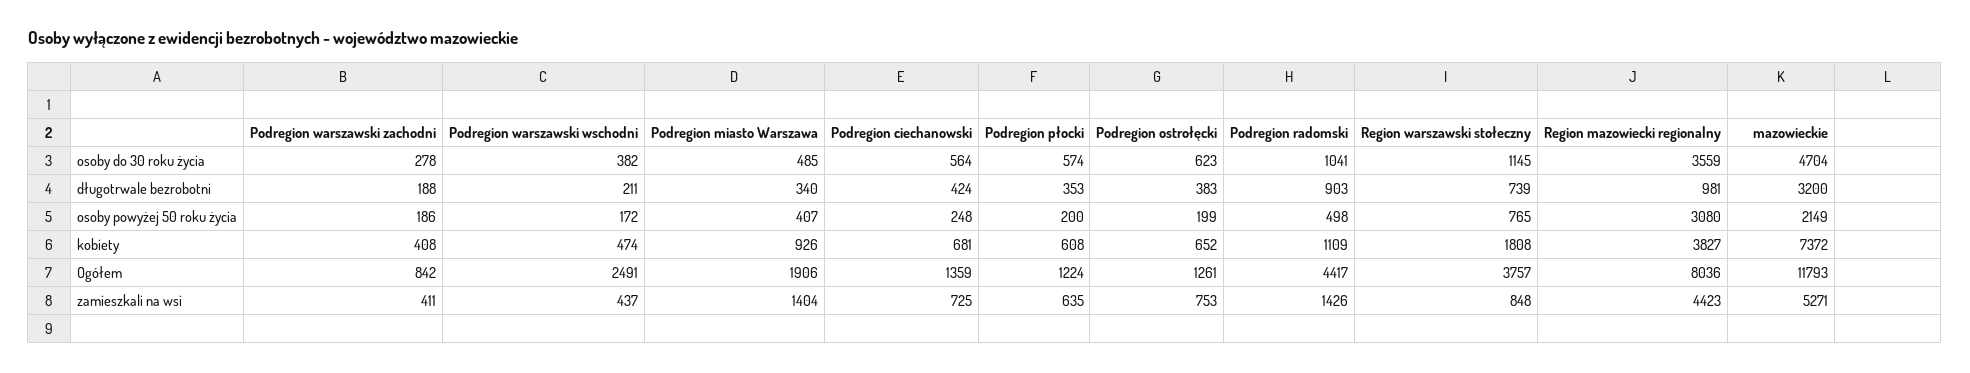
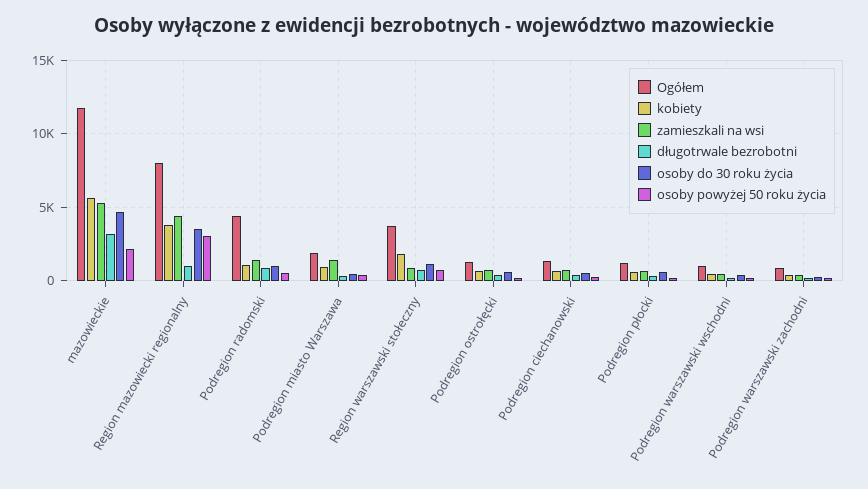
  {
    "osoby do 30 roku życia": {
      "Podregion warszawski zachodni": 278,
      "Podregion warszawski wschodni": 382,
      "Podregion miasto Warszawa": 485,
      "Podregion ciechanowski": 564,
      "Podregion płocki": 574,
      "Podregion ostrołęcki": 623,
      "Podregion radomski": 1041,
      "Region warszawski stołeczny": 1145,
      "Region mazowiecki regionalny": 3559,
      "mazowieckie": 4704
    },
    "długotrwale bezrobotni": {
      "Podregion warszawski zachodni": 188,
      "Podregion warszawski wschodni": 211,
      "Podregion miasto Warszawa": 340,
      "Podregion ciechanowski": 424,
      "Podregion płocki": 353,
      "Podregion ostrołęcki": 383,
      "Podregion radomski": 903,
      "Region warszawski stołeczny": 739,
      "Region mazowiecki regionalny": 981,
      "mazowieckie": 3200
    },
    "osoby powyżej 50 roku życia": {
      "Podregion warszawski zachodni": 186,
      "Podregion warszawski wschodni": 172,
      "Podregion miasto Warszawa": 407,
      "Podregion ciechanowski": 248,
      "Podregion płocki": 200,
      "Podregion ostrołęcki": 199,
      "Podregion radomski": 498,
      "Region warszawski stołeczny": 765,
      "Region mazowiecki regionalny": 3080,
      "mazowieckie": 2149
    },
    "kobiety": {
      "Podregion warszawski zachodni": 408,
      "Podregion warszawski wschodni": 474,
      "Podregion miasto Warszawa": 926,
      "Podregion ciechanowski": 681,
      "Podregion płocki": 608,
      "Podregion ostrołęcki": 652,
      "Podregion radomski": 1109,
      "Region warszawski stołeczny": 1808,
      "Region mazowiecki regionalny": 3827,
-     "mazowieckie": 7372
+     "mazowieckie": 5500
    },
    "Ogółem": {
      "Podregion warszawski zachodni": 842,
-     "Podregion warszawski wschodni": 2491,
+     "Podregion warszawski wschodni": 1000,
      "Podregion miasto Warszawa": 1906,
      "Podregion ciechanowski": 1359,
      "Podregion płocki": 1224,
      "Podregion ostrołęcki": 1261,
      "Podregion radomski": 4417,
      "Region warszawski stołeczny": 3757,
      "Region mazowiecki regionalny": 8036,
      "mazowieckie": 11793
    },
    "zamieszkali na wsi": {
      "Podregion warszawski zachodni": 411,
      "Podregion warszawski wschodni": 437,
      "Podregion miasto Warszawa": 1404,
      "Podregion ciechanowski": 725,
      "Podregion płocki": 635,
      "Podregion ostrołęcki": 753,
      "Podregion radomski": 1426,
      "Region warszawski stołeczny": 848,
      "Region mazowiecki regionalny": 4423,
      "mazowieckie": 5271
    }
  }

